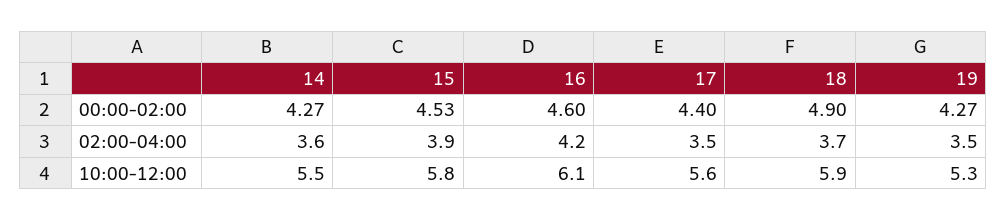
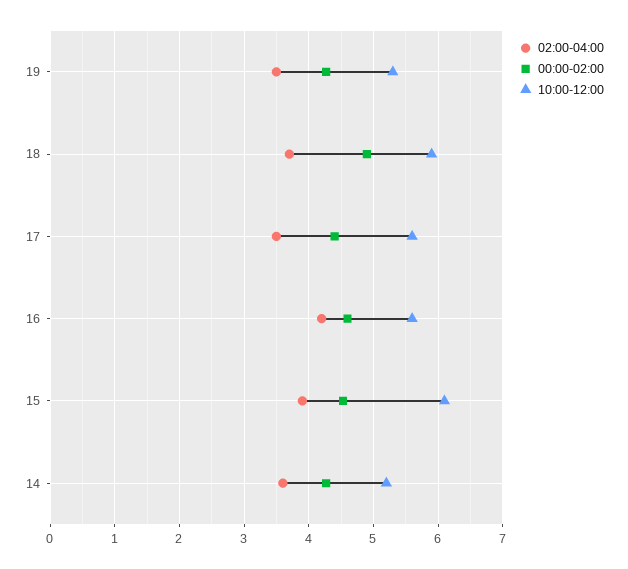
  {
    "00:00-02:00": {
      "14": 4.27,
      "15": 4.53,
      "16": 4.6,
      "17": 4.4,
      "18": 4.9,
      "19": 4.27
    },
    "02:00-04:00": {
      "14": 3.6,
      "15": 3.9,
      "16": 4.2,
      "17": 3.5,
      "18": 3.7,
      "19": 3.5
    },
    "10:00-12:00": {
-     "14": 5.5,
+     "14": 5.2,
-     "15": 5.8,
+     "15": 6.1,
-     "16": 6.1,
+     "16": 5.6,
      "17": 5.6,
      "18": 5.9,
      "19": 5.3
    }
  }

